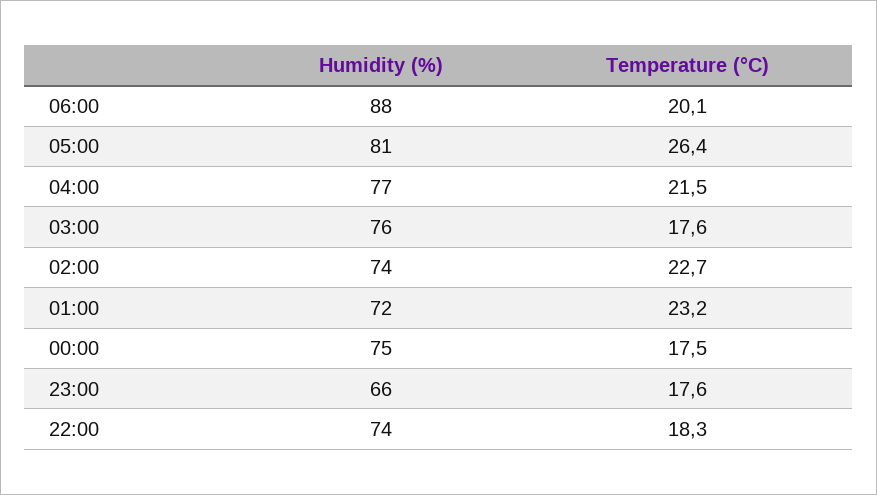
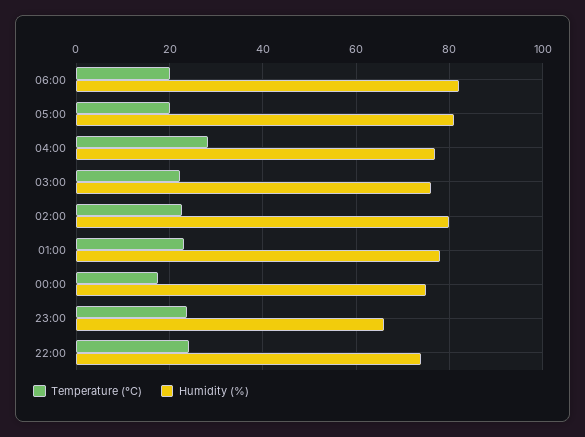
  {
    "Humidity (%)": {
-     "06:00": 88,
+     "06:00": 82,
      "05:00": 81,
      "04:00": 77,
      "03:00": 76,
-     "02:00": 74,
+     "02:00": 80,
-     "01:00": 72,
+     "01:00": 78,
      "00:00": 75,
      "23:00": 66,
      "22:00": 74
    },
    "Temperature (°C)": {
      "06:00": 20.1,
-     "05:00": 26.4,
+     "05:00": 20,
-     "04:00": 21.5,
+     "04:00": 28,
-     "03:00": 17.6,
+     "03:00": 22,
      "02:00": 22.7,
      "01:00": 23.2,
      "00:00": 17.5,
-     "23:00": 17.6,
+     "23:00": 24,
-     "22:00": 18.3
+     "22:00": 24
    }
  }

